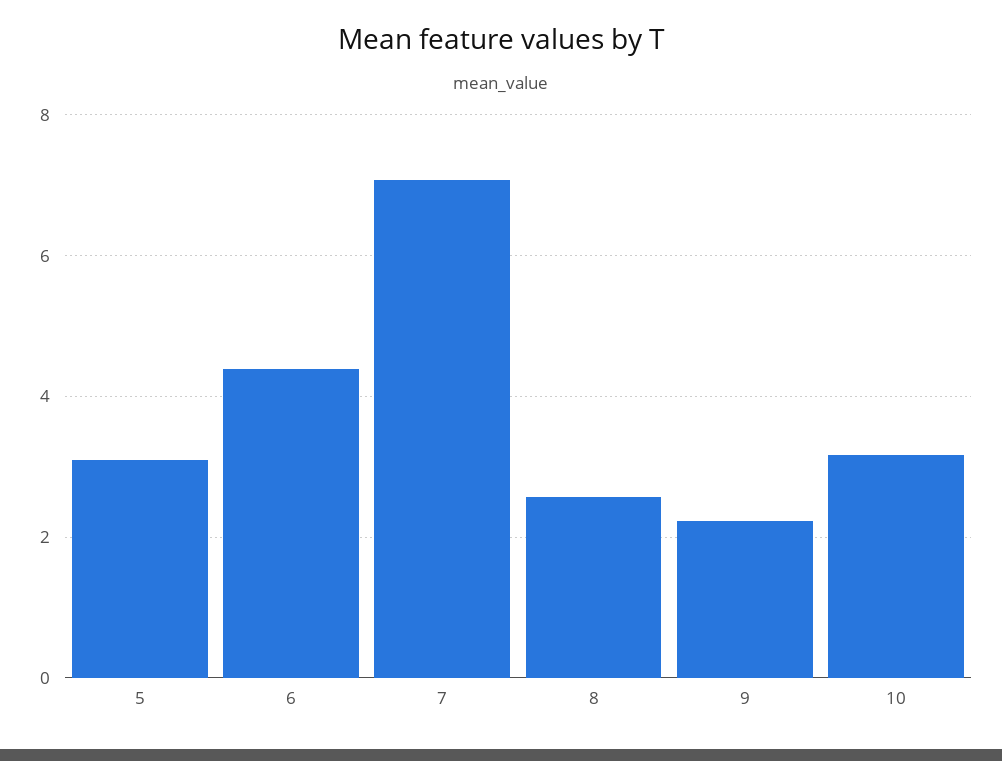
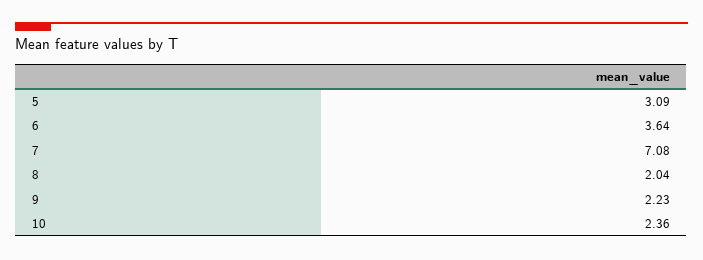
  {
    "5": 3.09,
-   "6": 4.4,
+   "6": 3.64,
    "7": 7.08,
-   "8": 2.6,
+   "8": 2.04,
    "9": 2.23,
-   "10": 3.2
+   "10": 2.36
  }

